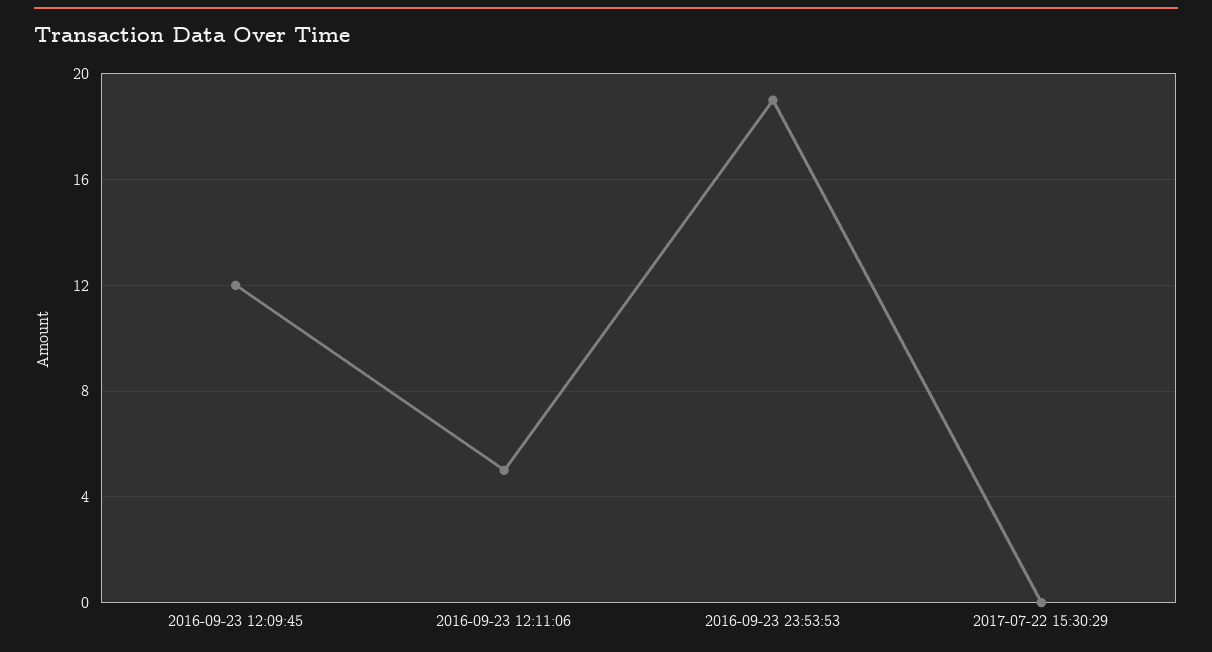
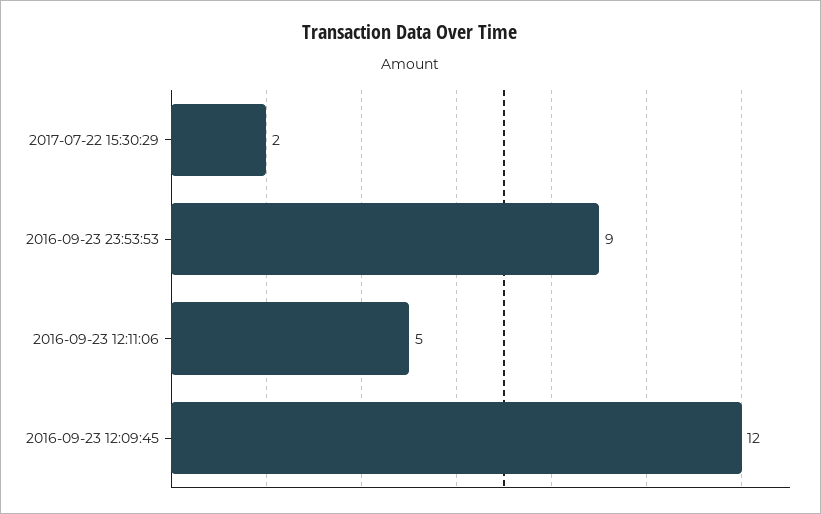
  {
    "2016-09-23 12:09:45": 12,
    "2016-09-23 12:11:06": 5,
-   "2016-09-23 23:53:53": 19,
+   "2016-09-23 23:53:53": 9,
-   "2017-07-22 15:30:29": 0
+   "2017-07-22 15:30:29": 2
  }

